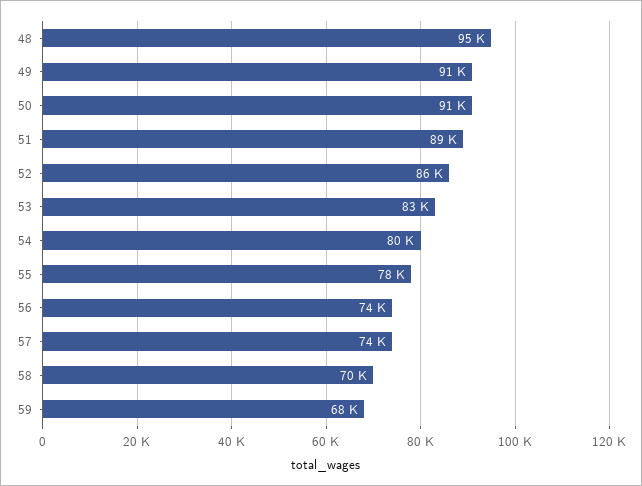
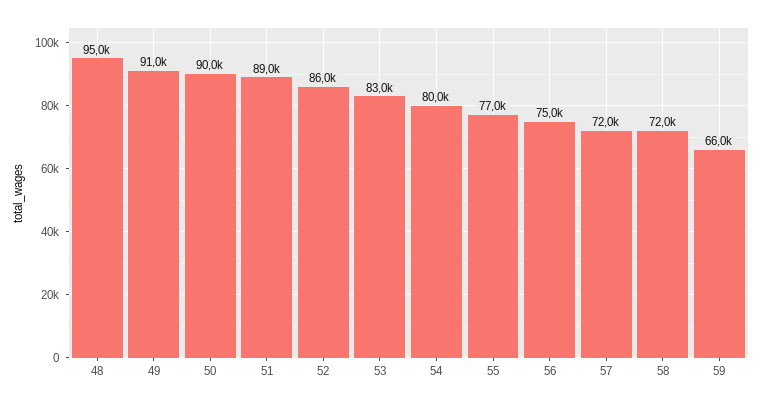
  {
    "48": 95000,
    "49": 91000,
-   "50": 91000,
+   "50": 90000,
    "51": 89000,
    "52": 86000,
    "53": 83000,
    "54": 80000,
-   "55": 78000,
+   "55": 77000,
-   "56": 74000,
+   "56": 75000,
-   "57": 74000,
+   "57": 72000,
-   "58": 70000,
+   "58": 72000,
-   "59": 68000
+   "59": 66000
  }

